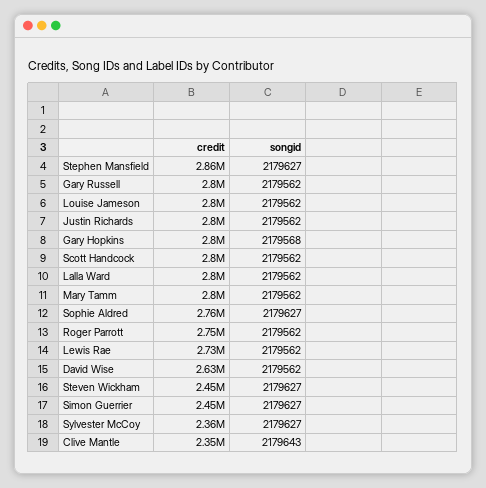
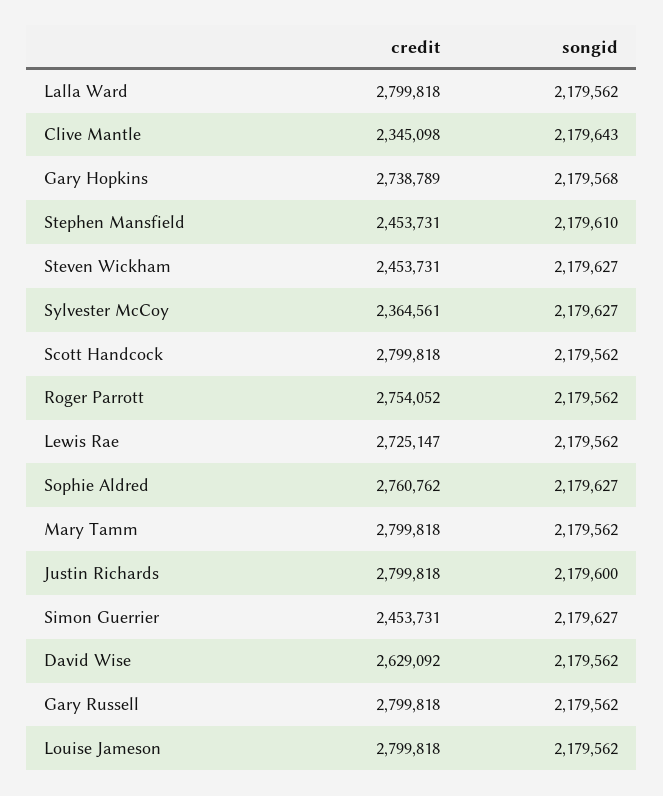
  {
    "credit": {
-     "Stephen Mansfield": 2860000,
+     "Stephen Mansfield": 2453731,
      "Gary Russell": 2799818,
      "Louise Jameson": 2799818,
      "Justin Richards": 2799818,
-     "Gary Hopkins": 2800000,
+     "Gary Hopkins": 2738789,
      "Scott Handcock": 2799818,
      "Lalla Ward": 2799818,
      "Mary Tamm": 2799818,
      "Sophie Aldred": 2760762,
      "Roger Parrott": 2754052,
      "Lewis Rae": 2725147,
      "David Wise": 2629092,
      "Steven Wickham": 2453731,
      "Simon Guerrier": 2453731,
      "Sylvester McCoy": 2364561,
      "Clive Mantle": 2345098
    },
    "songid": {
-     "Stephen Mansfield": 2179627,
+     "Stephen Mansfield": 2179610,
      "Gary Russell": 2179562,
      "Louise Jameson": 2179562,
-     "Justin Richards": 2179562,
+     "Justin Richards": 2179600,
      "Gary Hopkins": 2179568,
      "Scott Handcock": 2179562,
      "Lalla Ward": 2179562,
      "Mary Tamm": 2179562,
      "Sophie Aldred": 2179627,
      "Roger Parrott": 2179562,
      "Lewis Rae": 2179562,
      "David Wise": 2179562,
      "Steven Wickham": 2179627,
      "Simon Guerrier": 2179627,
      "Sylvester McCoy": 2179627,
      "Clive Mantle": 2179643
    }
  }

